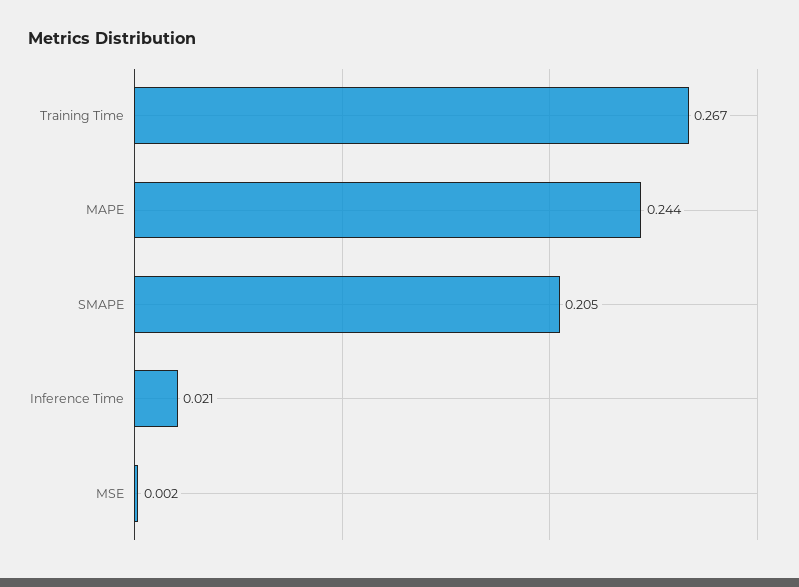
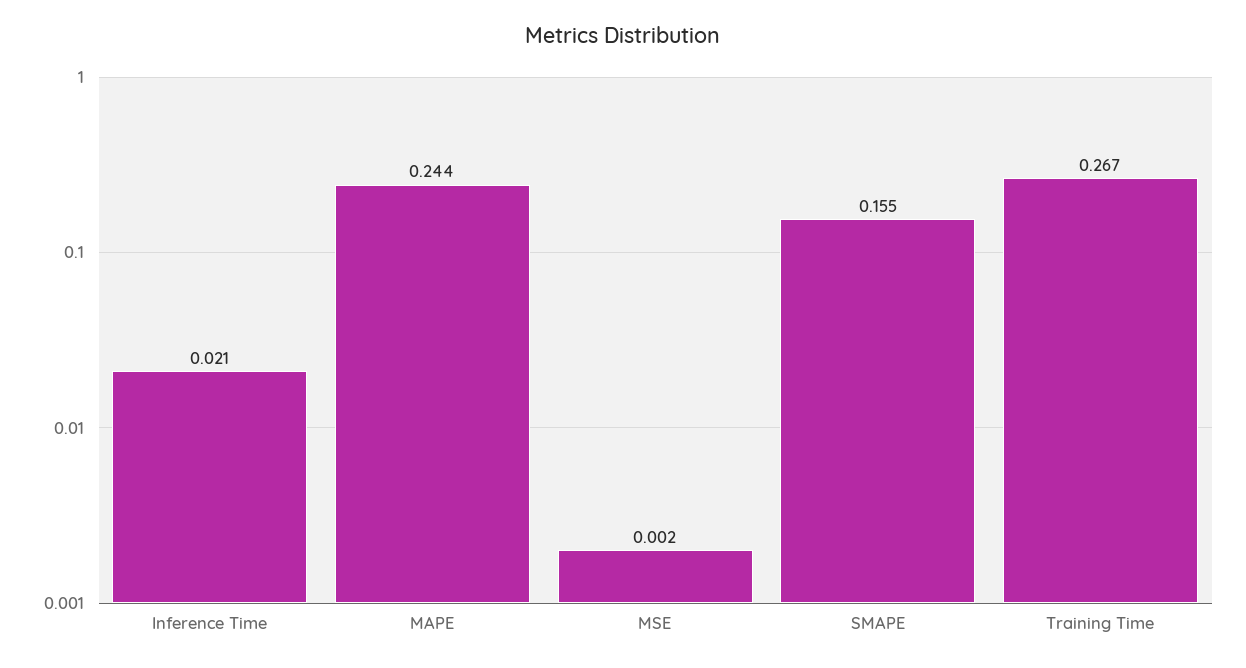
  {
    "Training Time": 0.267,
    "MAPE": 0.244,
-   "SMAPE": 0.205,
+   "SMAPE": 0.155,
    "Inference Time": 0.021,
    "MSE": 0.002
  }

